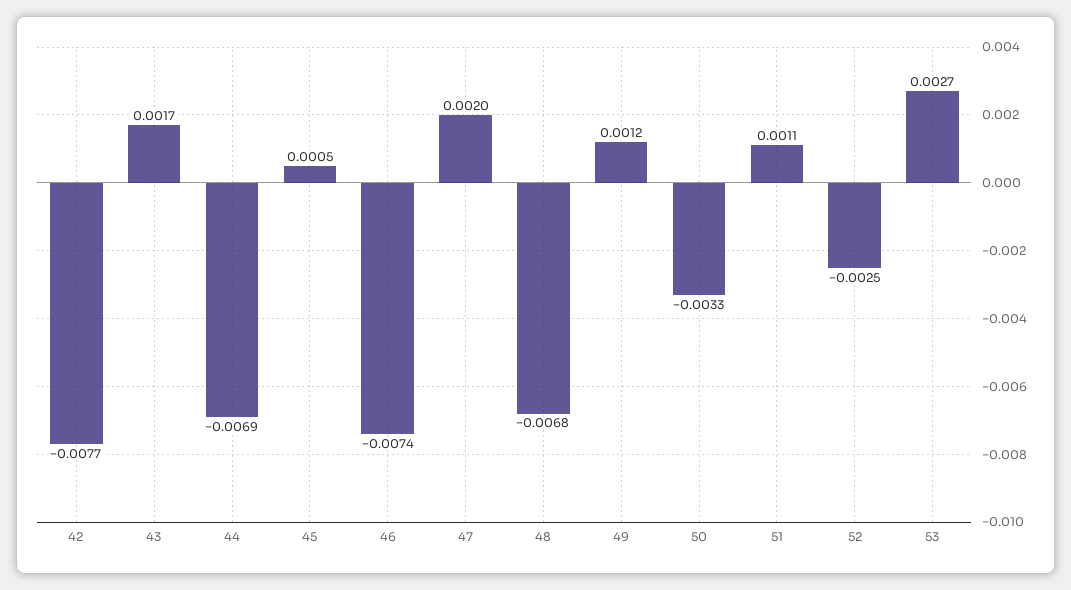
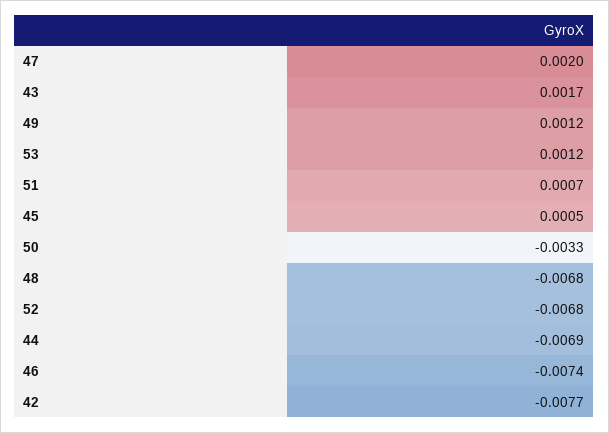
  {
    "42": -0.0077,
    "43": 0.0017,
    "44": -0.0069,
    "45": 0.0005,
    "46": -0.0074,
    "47": 0.002,
    "48": -0.0068,
    "49": 0.0012,
    "50": -0.0033,
-   "51": 0.0011,
+   "51": 0.0007,
-   "52": -0.0025,
+   "52": -0.0068,
-   "53": 0.0027
+   "53": 0.0012
  }

